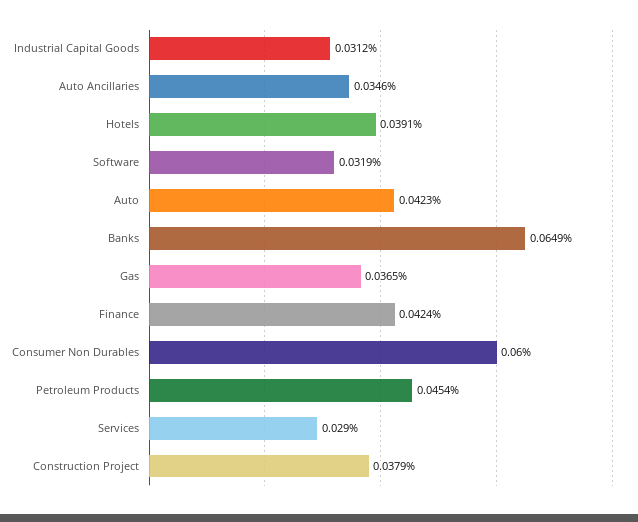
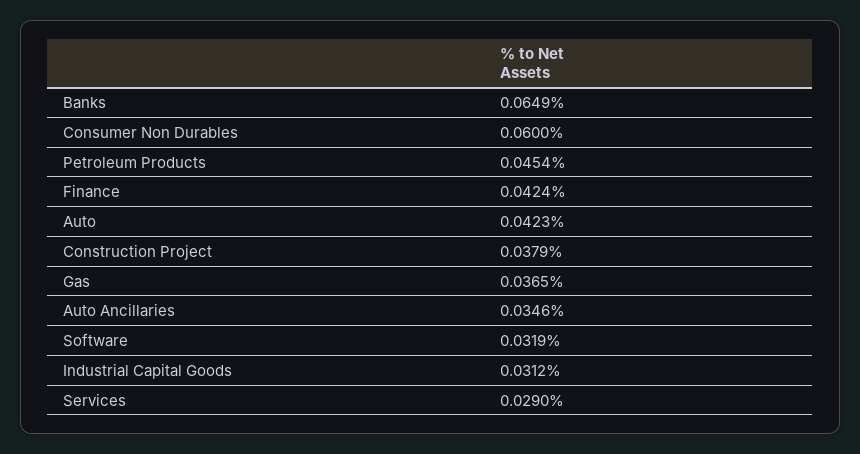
  {
    "Industrial Capital Goods": 0.0312,
    "Auto Ancillaries": 0.0346,
-   "Hotels": 0.0391,
    "Software": 0.0319,
    "Auto": 0.0423,
    "Banks": 0.0649,
    "Gas": 0.0365,
    "Finance": 0.0424,
    "Consumer Non Durables": 0.06,
    "Petroleum Products": 0.0454,
    "Services": 0.029,
    "Construction Project": 0.0379
  }

